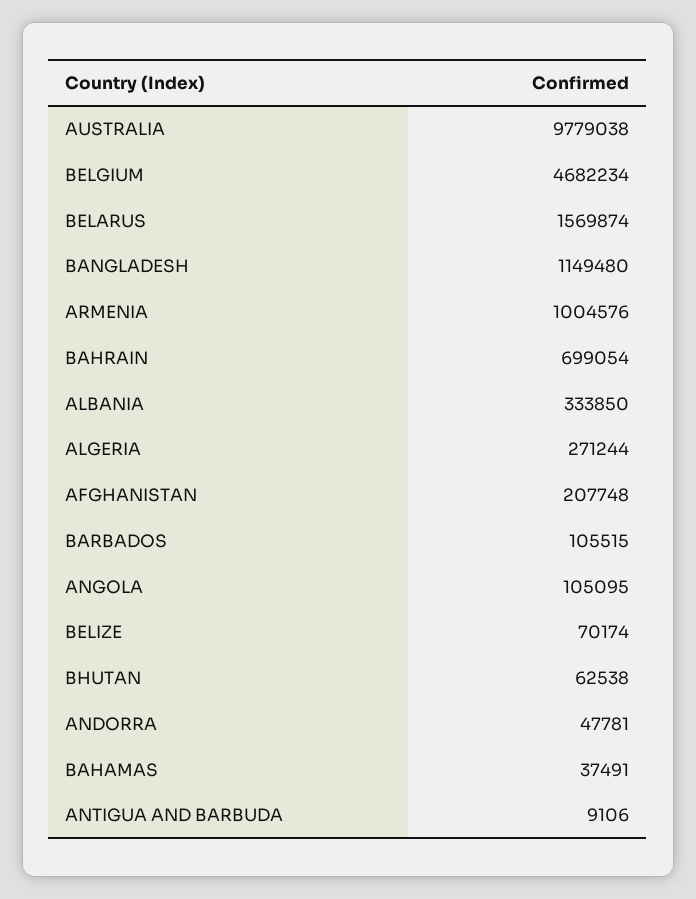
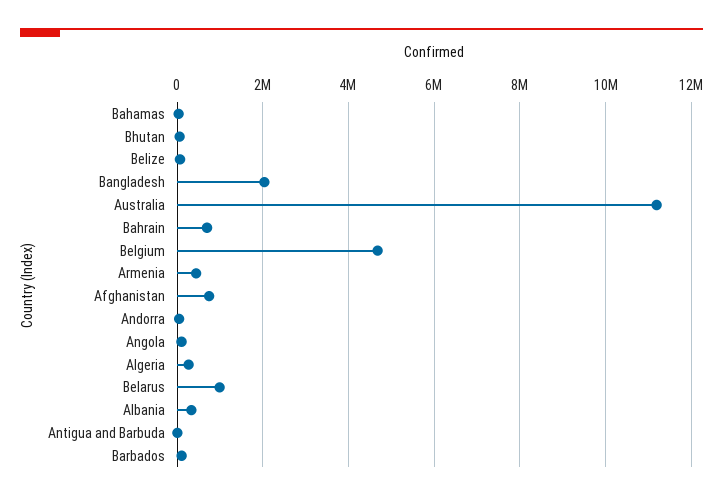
  {
-   "AUSTRALIA": 9779038,
+   "AUSTRALIA": 11200000,
    "BELGIUM": 4682234,
-   "BELARUS": 1569874,
+   "BELARUS": 1000000,
-   "BANGLADESH": 1149480,
+   "BANGLADESH": 2000000,
-   "ARMENIA": 1004576,
+   "ARMENIA": 400000,
    "BAHRAIN": 699054,
    "ALBANIA": 333850,
    "ALGERIA": 271244,
-   "AFGHANISTAN": 207748,
+   "AFGHANISTAN": 800000,
    "BARBADOS": 105515,
    "ANGOLA": 105095,
    "BELIZE": 70174,
    "BHUTAN": 62538,
    "ANDORRA": 47781,
    "BAHAMAS": 37491,
    "ANTIGUA AND BARBUDA": 9106
  }

